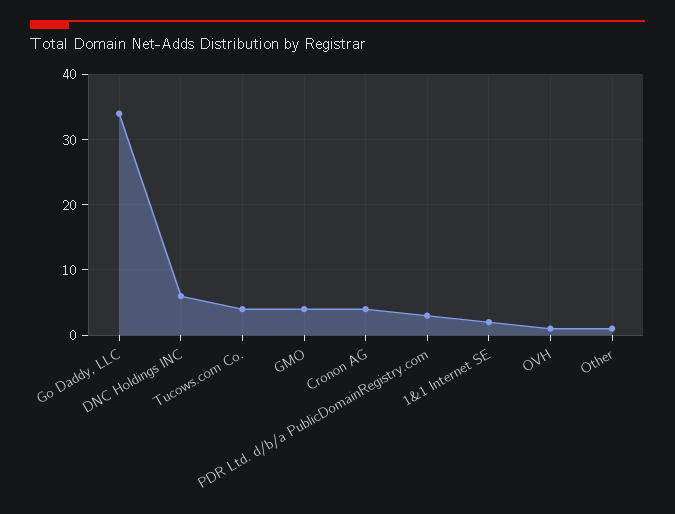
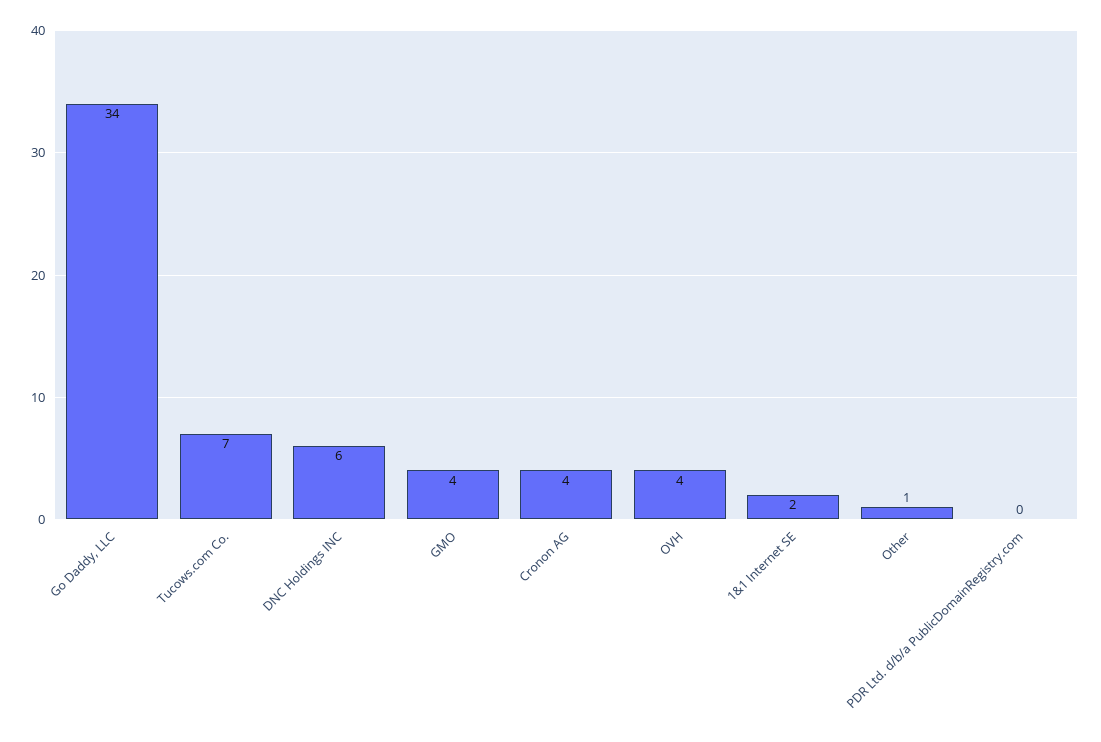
  {
    "Go Daddy, LLC": 34,
    "DNC Holdings INC": 6,
-   "Tucows.com Co.": 4,
+   "Tucows.com Co.": 7,
    "GMO": 4,
    "Cronon AG": 4,
-   "PDR Ltd. d/b/a PublicDomainRegistry.com": 3,
+   "PDR Ltd. d/b/a PublicDomainRegistry.com": 0,
    "1&1 Internet SE": 2,
-   "OVH": 1,
+   "OVH": 4,
    "Other": 1
  }

